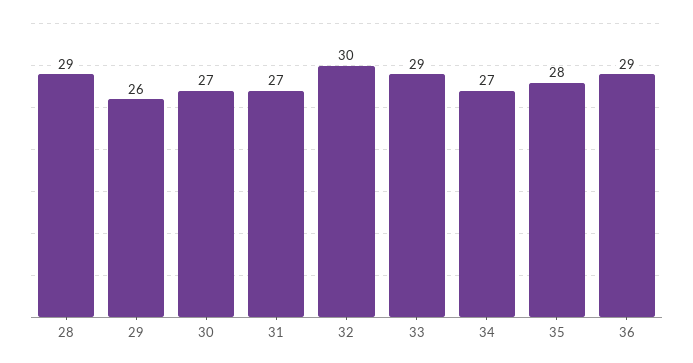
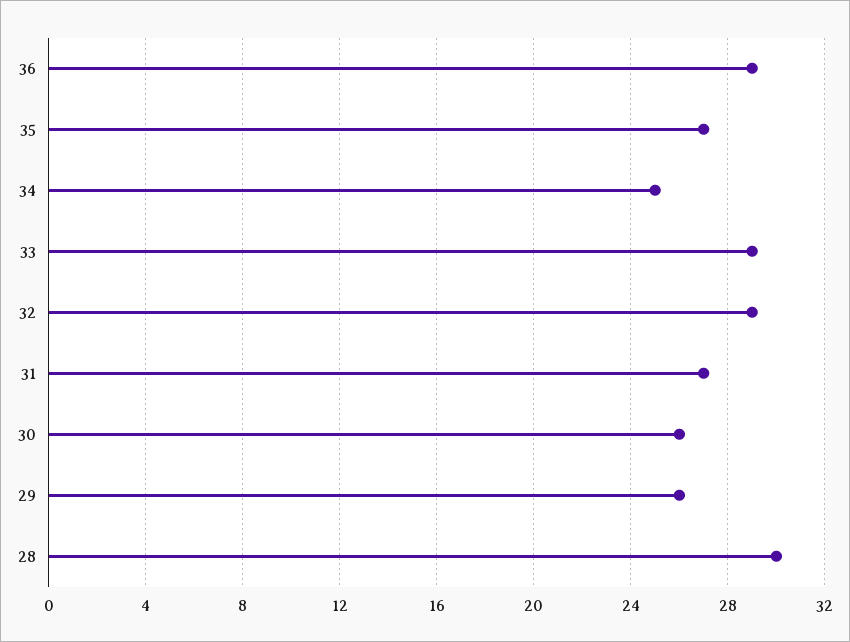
  {
-   "28": 29,
+   "28": 30,
    "29": 26,
-   "30": 27,
+   "30": 26,
    "31": 27,
-   "32": 30,
+   "32": 29,
    "33": 29,
-   "34": 27,
+   "34": 25,
-   "35": 28,
+   "35": 27,
    "36": 29
  }

